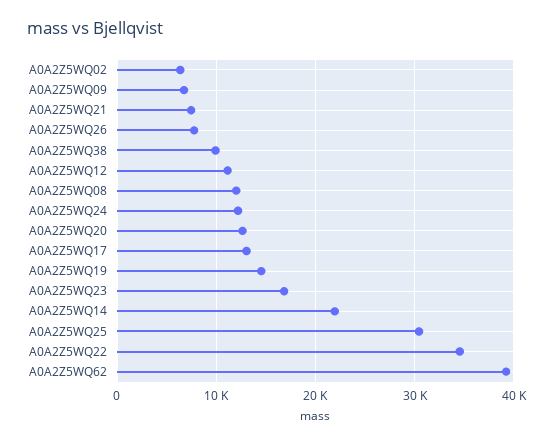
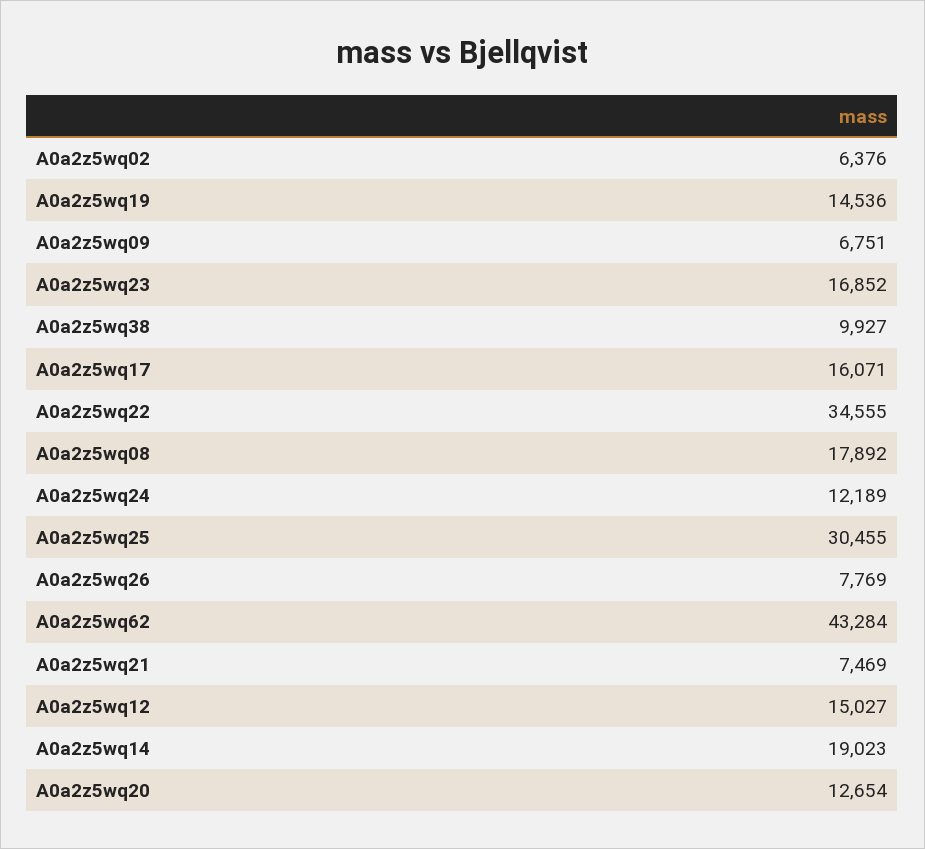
  {
    "A0A2Z5WQ02": 6376,
    "A0A2Z5WQ09": 6751,
    "A0A2Z5WQ21": 7469,
    "A0A2Z5WQ26": 7769,
    "A0A2Z5WQ38": 9927,
-   "A0A2Z5WQ12": 11000,
+   "A0A2Z5WQ12": 15027,
-   "A0A2Z5WQ08": 12000,
+   "A0A2Z5WQ08": 17892,
    "A0A2Z5WQ24": 12189,
    "A0A2Z5WQ20": 12654,
-   "A0A2Z5WQ17": 13000,
+   "A0A2Z5WQ17": 16071,
    "A0A2Z5WQ19": 14536,
    "A0A2Z5WQ23": 16852,
-   "A0A2Z5WQ14": 22000,
+   "A0A2Z5WQ14": 19023,
    "A0A2Z5WQ25": 30455,
    "A0A2Z5WQ22": 34555,
-   "A0A2Z5WQ62": 39000
+   "A0A2Z5WQ62": 43284
  }

